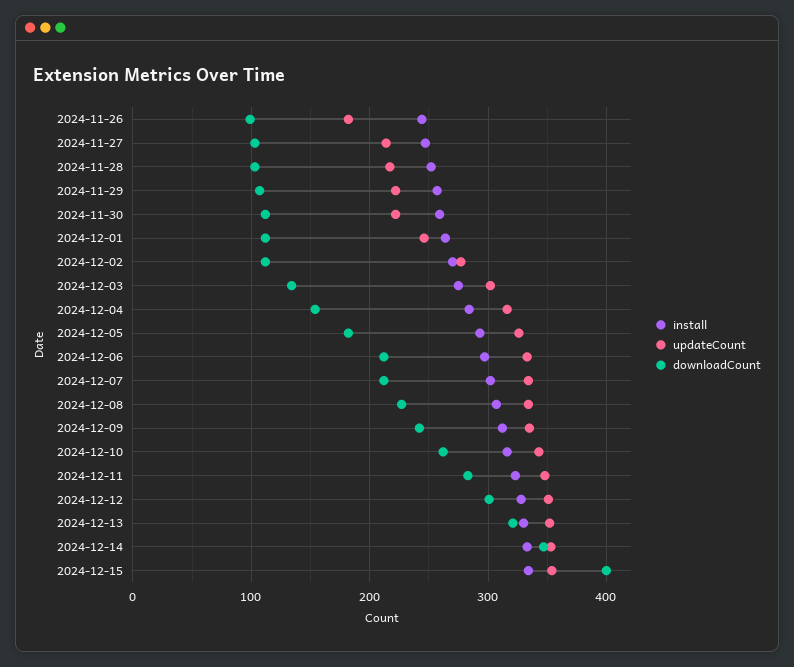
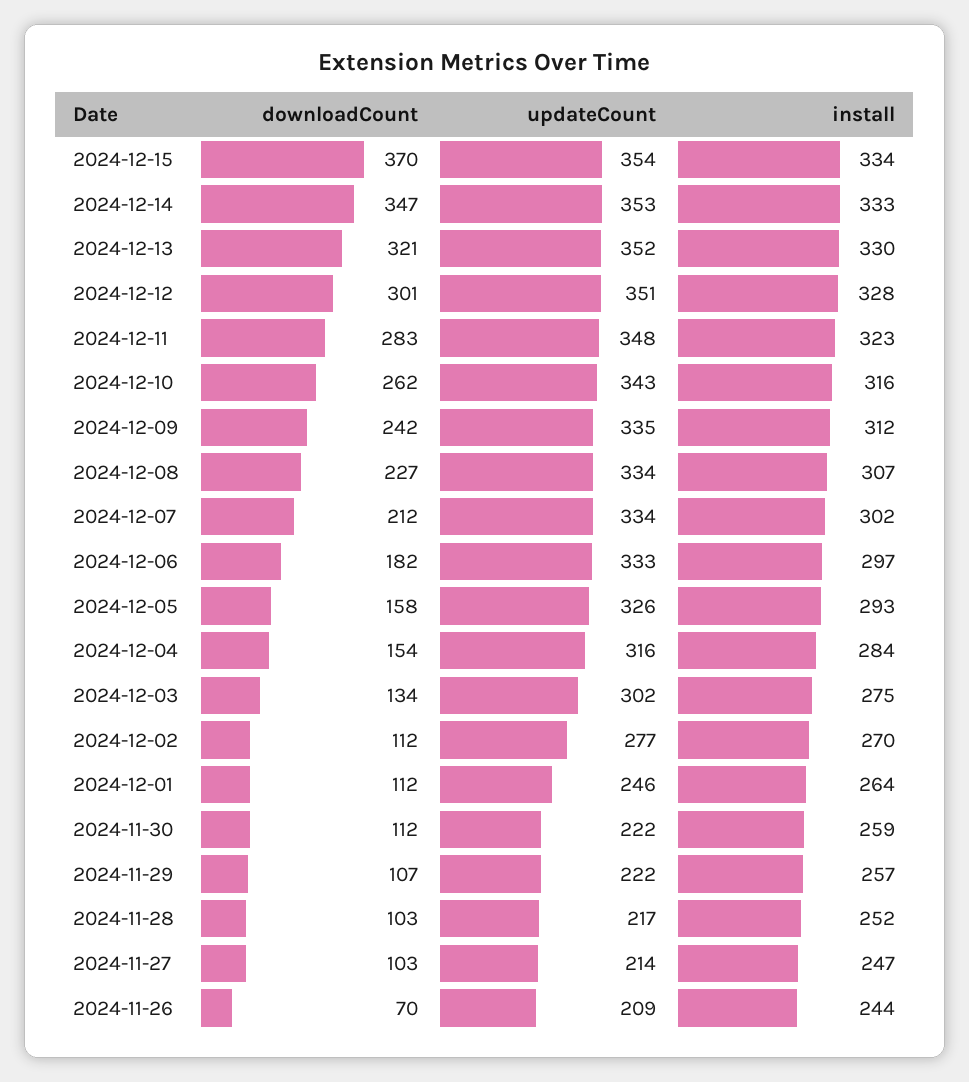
  {
    "install": {
      "2024-11-26": 244,
      "2024-11-27": 247,
      "2024-11-28": 252,
      "2024-11-29": 257,
      "2024-11-30": 259,
      "2024-12-01": 264,
      "2024-12-02": 270,
      "2024-12-03": 275,
      "2024-12-04": 284,
      "2024-12-05": 293,
      "2024-12-06": 297,
      "2024-12-07": 302,
      "2024-12-08": 307,
      "2024-12-09": 312,
      "2024-12-10": 316,
      "2024-12-11": 323,
      "2024-12-12": 328,
      "2024-12-13": 330,
      "2024-12-14": 333,
      "2024-12-15": 334
    },
    "updateCount": {
-     "2024-11-26": 180,
+     "2024-11-26": 209,
      "2024-11-27": 214,
      "2024-11-28": 217,
      "2024-11-29": 222,
      "2024-11-30": 222,
      "2024-12-01": 246,
      "2024-12-02": 277,
      "2024-12-03": 302,
      "2024-12-04": 316,
      "2024-12-05": 326,
      "2024-12-06": 333,
      "2024-12-07": 334,
      "2024-12-08": 334,
      "2024-12-09": 335,
      "2024-12-10": 343,
      "2024-12-11": 348,
      "2024-12-12": 351,
      "2024-12-13": 352,
      "2024-12-14": 353,
      "2024-12-15": 354
    },
    "downloadCount": {
-     "2024-11-26": 100,
+     "2024-11-26": 70,
      "2024-11-27": 103,
      "2024-11-28": 103,
      "2024-11-29": 107,
      "2024-11-30": 112,
      "2024-12-01": 112,
      "2024-12-02": 112,
      "2024-12-03": 134,
      "2024-12-04": 154,
-     "2024-12-05": 180,
+     "2024-12-05": 158,
-     "2024-12-06": 210,
+     "2024-12-06": 182,
      "2024-12-07": 212,
      "2024-12-08": 227,
      "2024-12-09": 242,
      "2024-12-10": 262,
      "2024-12-11": 283,
      "2024-12-12": 301,
      "2024-12-13": 321,
      "2024-12-14": 347,
-     "2024-12-15": 400
+     "2024-12-15": 370
    }
  }

